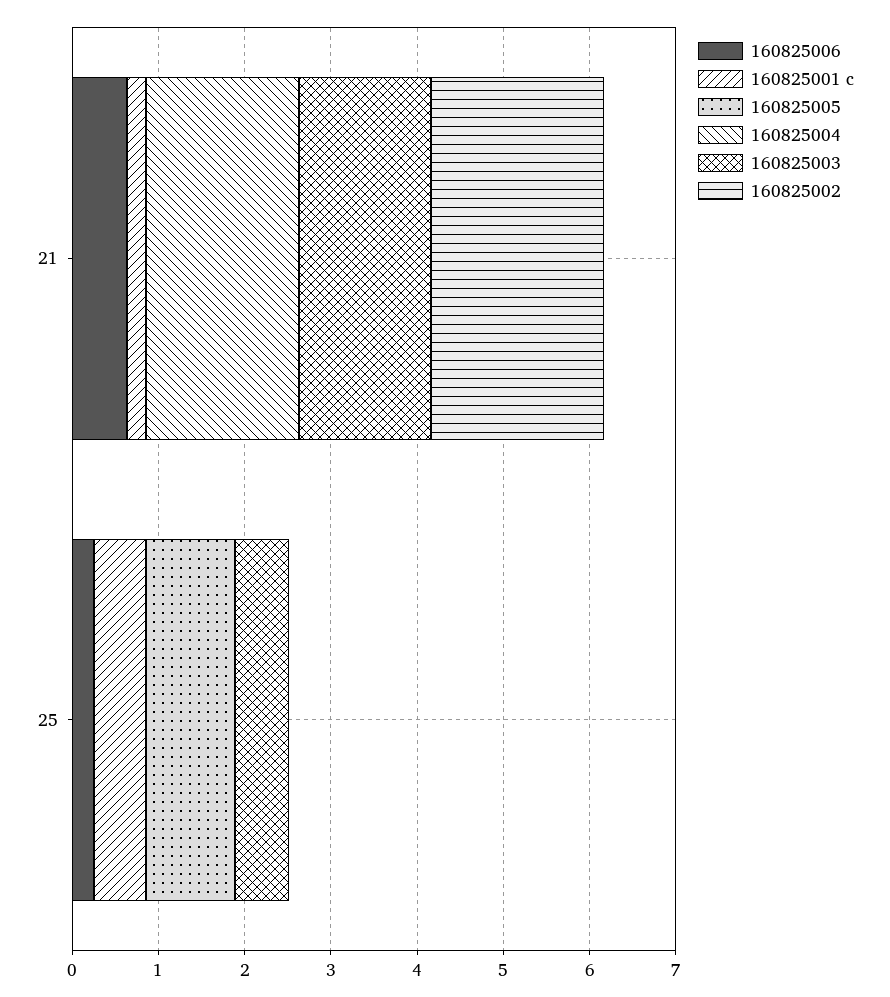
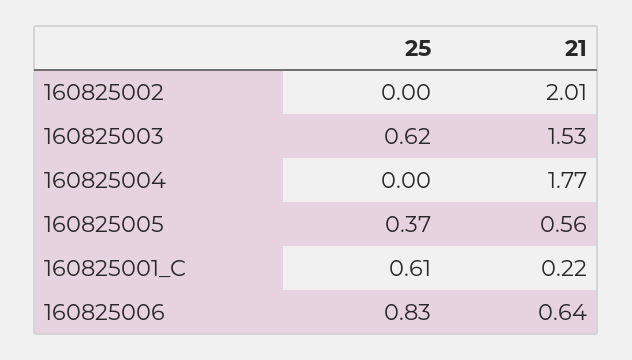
  {
    "160825006": {
      "21": 0.64,
-     "25": 0.2
+     "25": 0.83
    },
    "160825001 c": {
      "21": 0.22,
      "25": 0.61
    },
    "160825005": {
-     "21": 0,
+     "21": 0.56,
-     "25": 1
+     "25": 0.37
    },
    "160825004": {
      "21": 1.77,
      "25": 0
    },
    "160825003": {
      "21": 1.53,
      "25": 0.62
    },
    "160825002": {
      "21": 2.01,
      "25": 0
    }
  }

